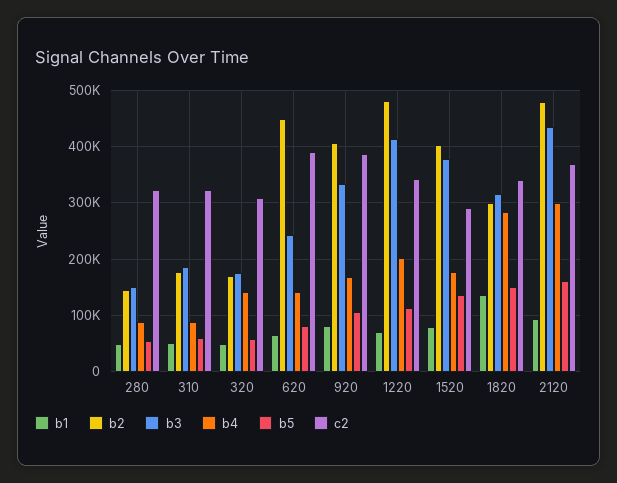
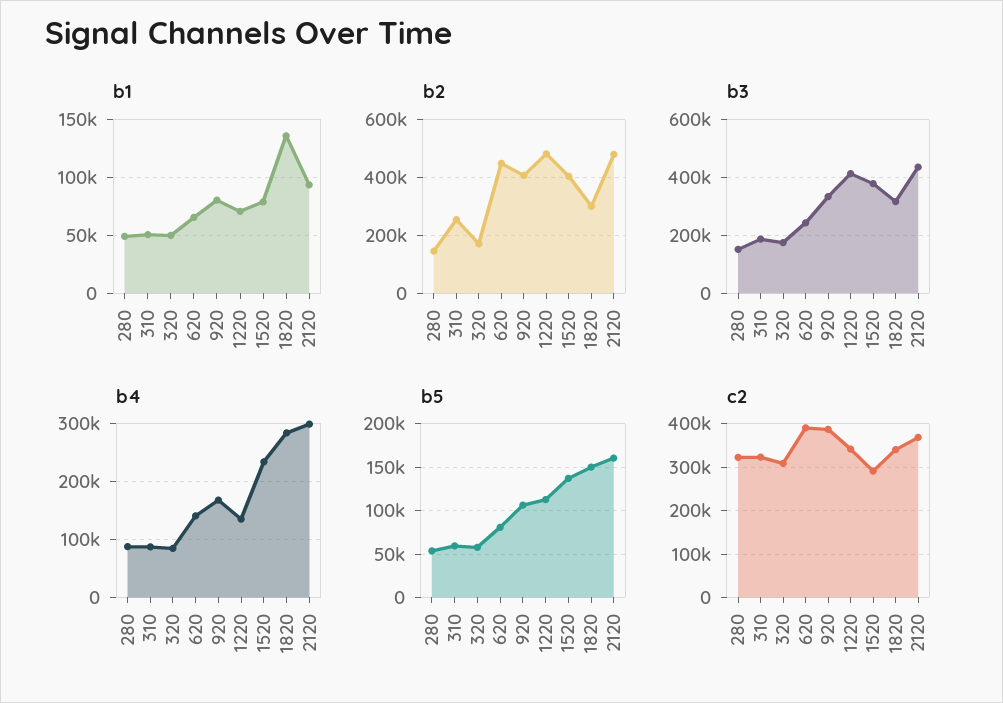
  {
    "b1": {
      "280": 50000,
      "310": 50000,
      "320": 50000,
      "620": 70000,
      "920": 80000,
      "1220": 70000,
      "1520": 80000,
      "1820": 140000,
      "2120": 90000
    },
    "b2": {
      "280": 140000,
-     "310": 180000,
+     "310": 250000,
      "320": 180000,
      "620": 440000,
      "920": 400000,
      "1220": 480000,
      "1520": 400000,
      "1820": 300000,
      "2120": 480000
    },
    "b3": {
      "280": 160000,
      "310": 180000,
      "320": 180000,
      "620": 240000,
      "920": 340000,
      "1220": 420000,
      "1520": 380000,
      "1820": 320000,
      "2120": 440000
    },
    "b4": {
      "280": 80000,
      "310": 80000,
-     "320": 140000,
+     "320": 80000,
      "620": 140000,
      "920": 160000,
-     "1220": 200000,
+     "1220": 140000,
-     "1520": 180000,
+     "1520": 240000,
      "1820": 280000,
      "2120": 300000
    },
    "b5": {
      "280": 50000,
      "310": 60000,
      "320": 60000,
      "620": 80000,
      "920": 110000,
      "1220": 110000,
      "1520": 140000,
      "1820": 150000,
      "2120": 160000
    },
    "c2": {
      "280": 320000,
      "310": 320000,
      "320": 300000,
      "620": 400000,
      "920": 380000,
      "1220": 340000,
      "1520": 300000,
      "1820": 340000,
      "2120": 360000
    }
  }

